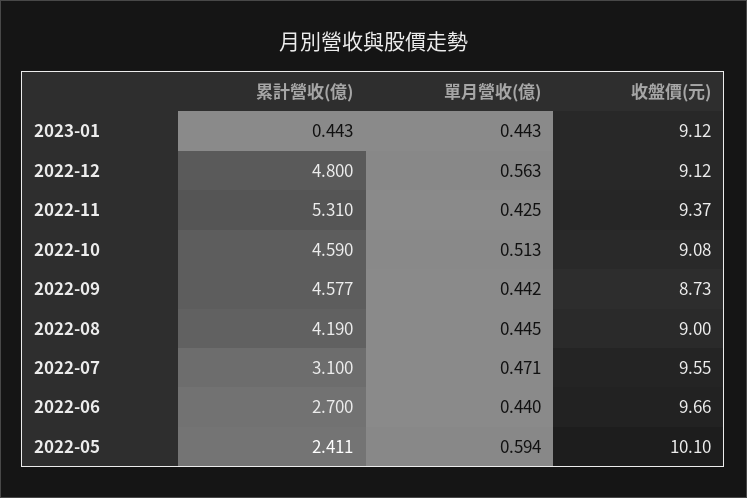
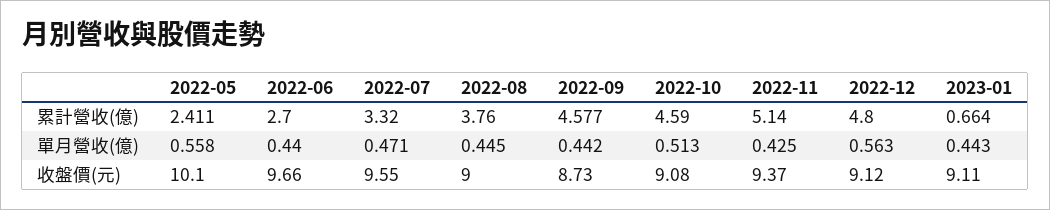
  {
    "累計營收(億)": {
-     "2023-01": 0.443,
+     "2023-01": 0.664,
      "2022-12": 4.8,
-     "2022-11": 5.31,
+     "2022-11": 5.14,
      "2022-10": 4.59,
      "2022-09": 4.577,
-     "2022-08": 4.19,
+     "2022-08": 3.76,
-     "2022-07": 3.1,
+     "2022-07": 3.32,
      "2022-06": 2.7,
      "2022-05": 2.411
    },
    "單月營收(億)": {
      "2023-01": 0.443,
      "2022-12": 0.563,
      "2022-11": 0.425,
      "2022-10": 0.513,
      "2022-09": 0.442,
      "2022-08": 0.445,
      "2022-07": 0.471,
      "2022-06": 0.44,
-     "2022-05": 0.594
+     "2022-05": 0.558
    },
    "收盤價(元)": {
-     "2023-01": 9.12,
+     "2023-01": 9.11,
      "2022-12": 9.12,
      "2022-11": 9.37,
      "2022-10": 9.08,
      "2022-09": 8.73,
      "2022-08": 9,
      "2022-07": 9.55,
      "2022-06": 9.66,
      "2022-05": 10.1
    }
  }

